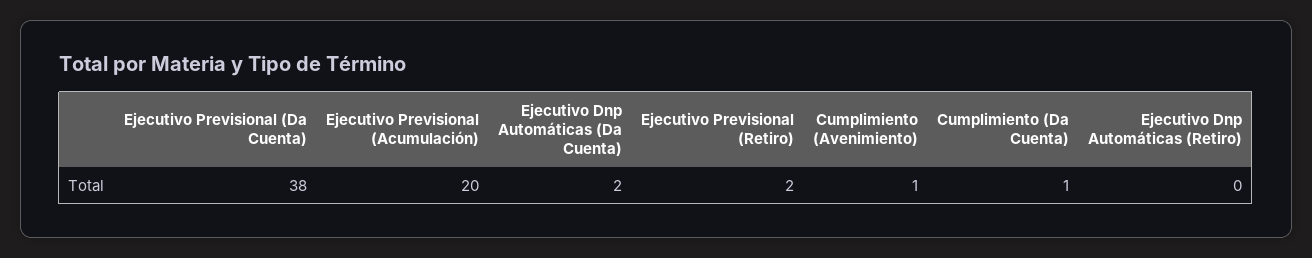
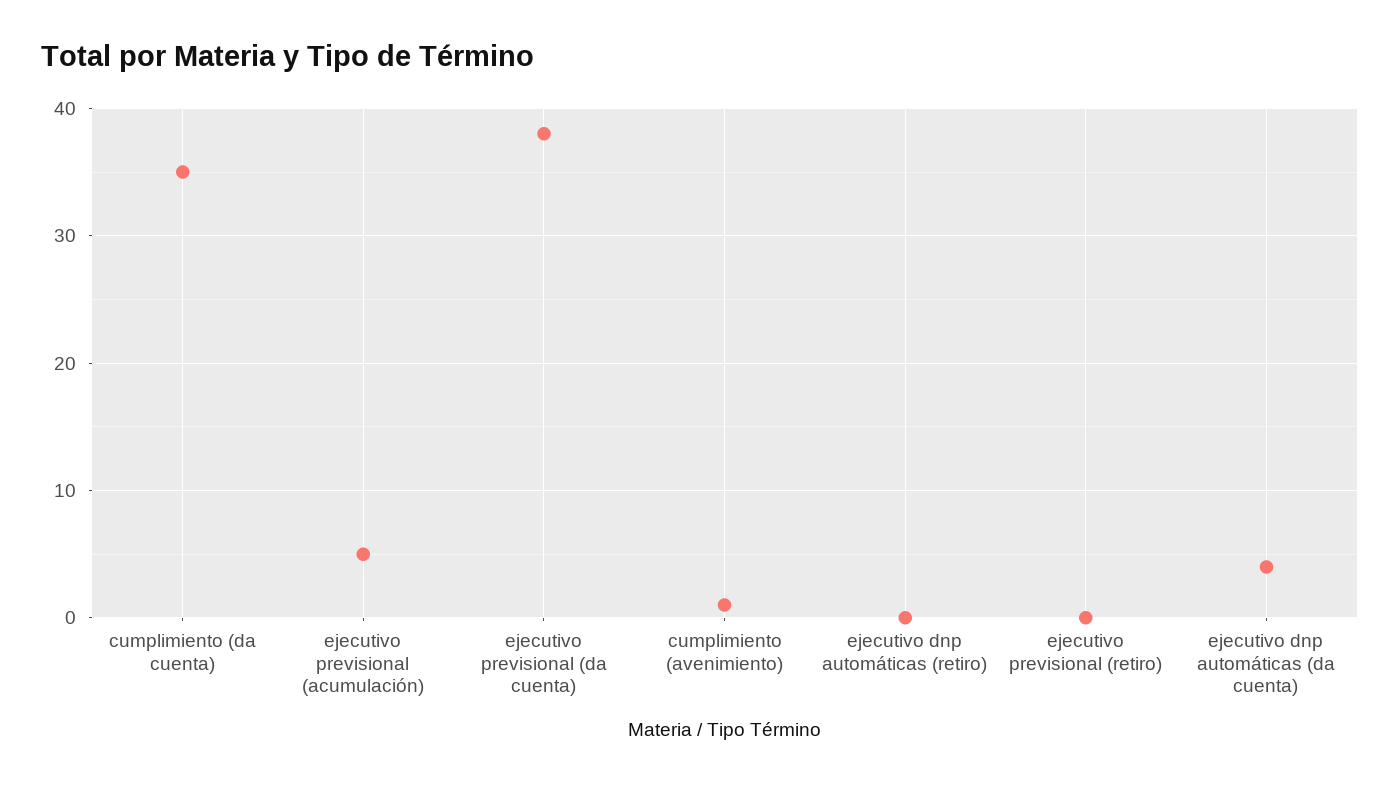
  {
    "Ejecutivo Previsional (Da Cuenta)": 38,
-   "Ejecutivo Previsional (Acumulación)": 20,
+   "Ejecutivo Previsional (Acumulación)": 5,
-   "Ejecutivo Dnp Automáticas (Da Cuenta)": 2,
+   "Ejecutivo Dnp Automáticas (Da Cuenta)": 4,
-   "Ejecutivo Previsional (Retiro)": 2,
+   "Ejecutivo Previsional (Retiro)": 0,
    "Cumplimiento (Avenimiento)": 1,
-   "Cumplimiento (Da Cuenta)": 1,
+   "Cumplimiento (Da Cuenta)": 35,
    "Ejecutivo Dnp Automáticas (Retiro)": 0
  }

